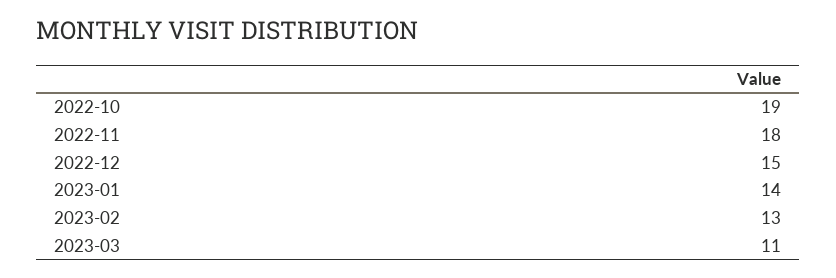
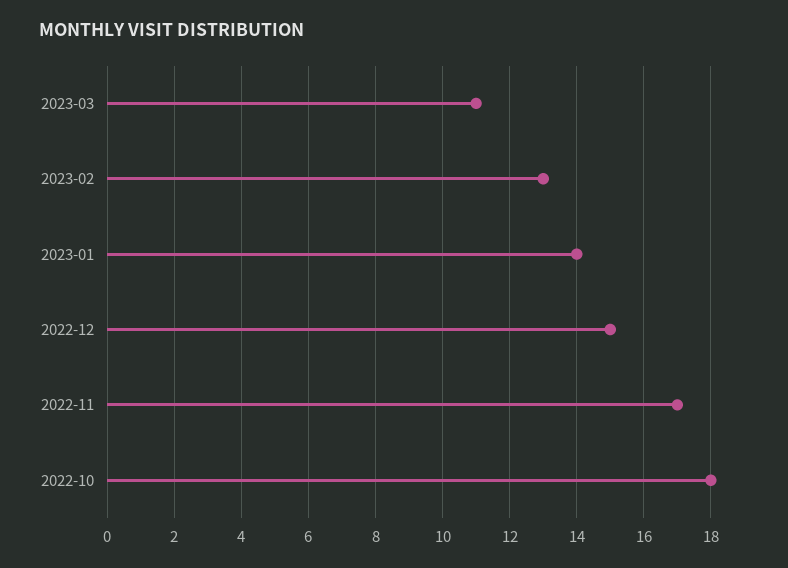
  {
-   "2022-10": 19,
+   "2022-10": 18,
-   "2022-11": 18,
+   "2022-11": 17,
    "2022-12": 15,
    "2023-01": 14,
    "2023-02": 13,
    "2023-03": 11
  }

